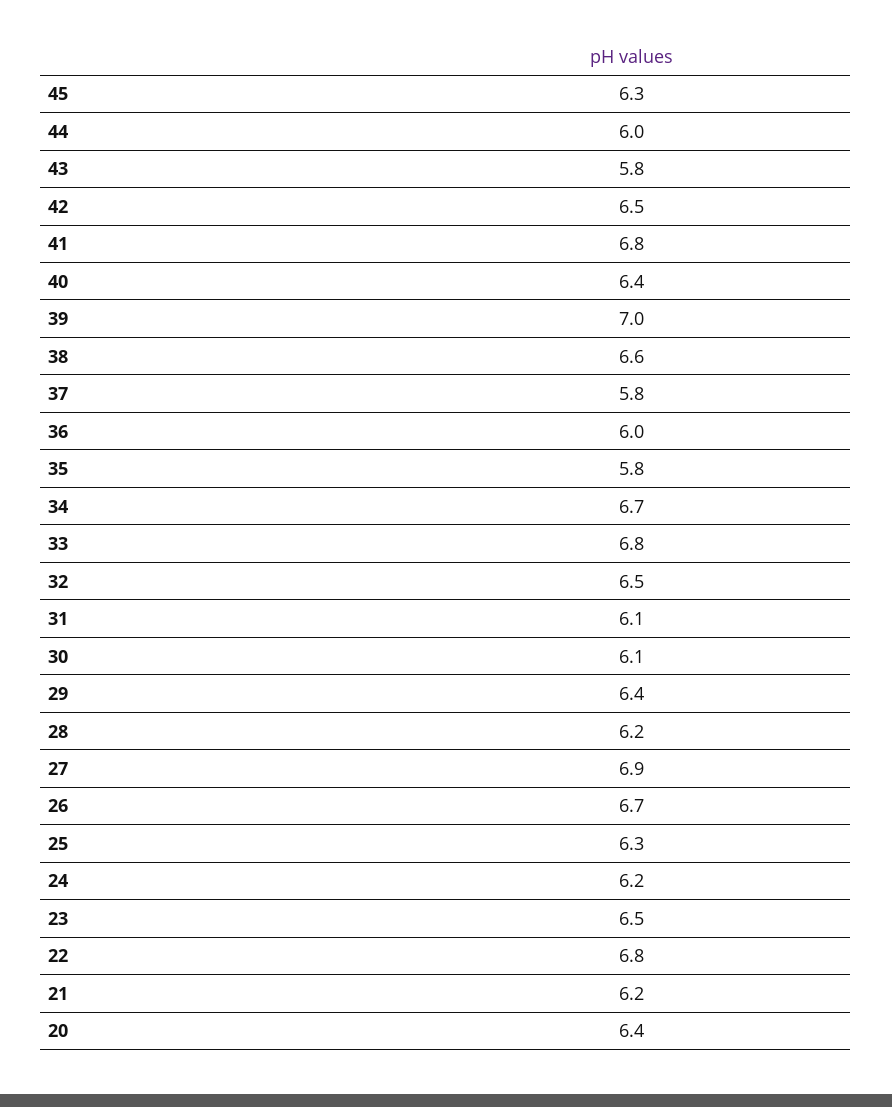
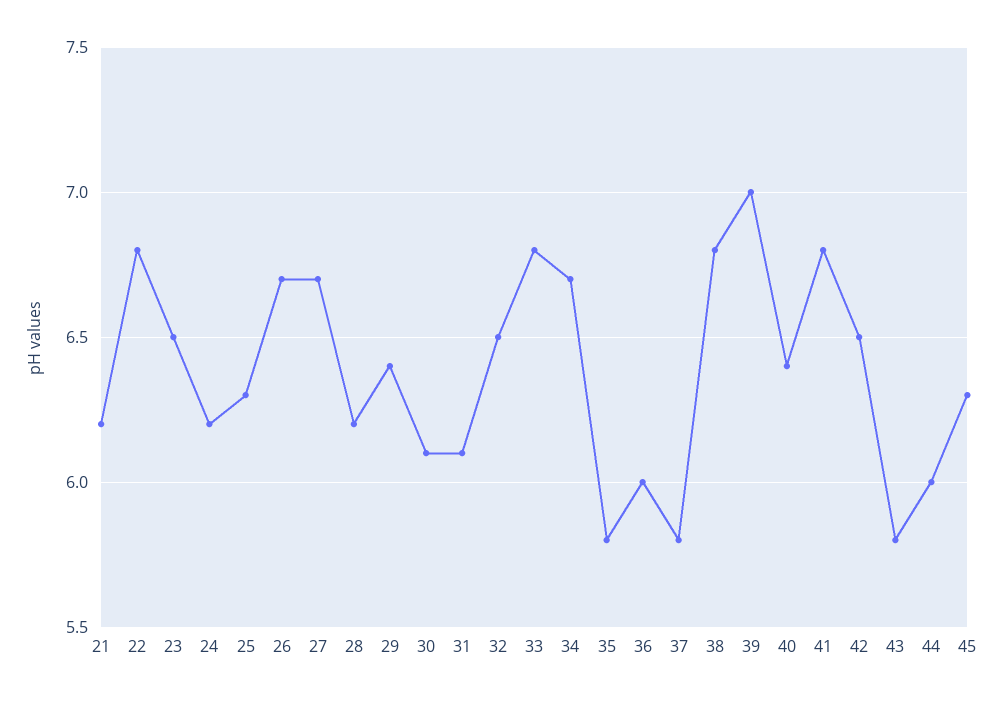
  {
    "45": 6.3,
    "44": 6,
    "43": 5.8,
    "42": 6.5,
    "41": 6.8,
    "40": 6.4,
    "39": 7,
-   "38": 6.6,
+   "38": 6.8,
    "37": 5.8,
    "36": 6,
    "35": 5.8,
    "34": 6.7,
    "33": 6.8,
    "32": 6.5,
    "31": 6.1,
    "30": 6.1,
    "29": 6.4,
    "28": 6.2,
-   "27": 6.9,
+   "27": 6.7,
    "26": 6.7,
    "25": 6.3,
    "24": 6.2,
    "23": 6.5,
    "22": 6.8,
-   "21": 6.2,
+   "21": 6.2
-   "20": 6.4
  }

